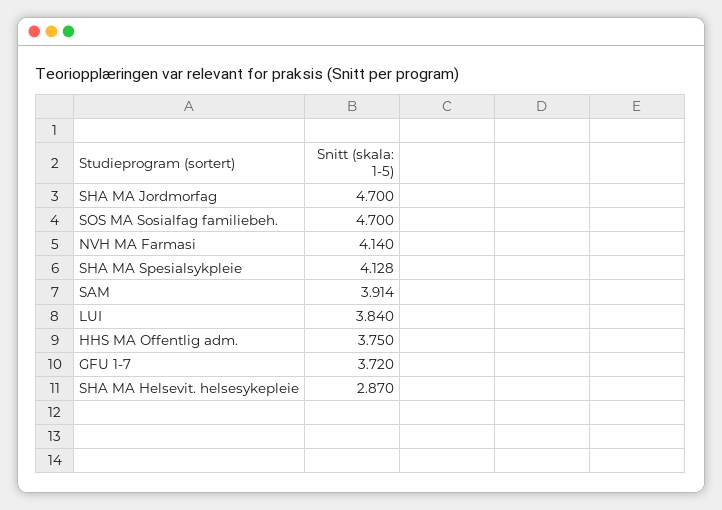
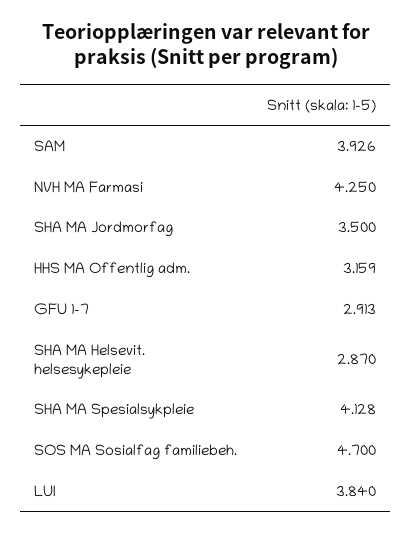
  {
-   "SHA MA Jordmorfag": 4.7,
+   "SHA MA Jordmorfag": 3.5,
    "SOS MA Sosialfag familiebeh.": 4.7,
-   "NVH MA Farmasi": 4.14,
+   "NVH MA Farmasi": 4.25,
    "SHA MA Spesialsykpleie": 4.128,
-   "SAM": 3.914,
+   "SAM": 3.926,
    "LUI": 3.84,
-   "HHS MA Offentlig adm.": 3.75,
+   "HHS MA Offentlig adm.": 3.159,
-   "GFU 1-7": 3.72,
+   "GFU 1-7": 2.913,
    "SHA MA Helsevit. helsesykepleie": 2.87
  }

